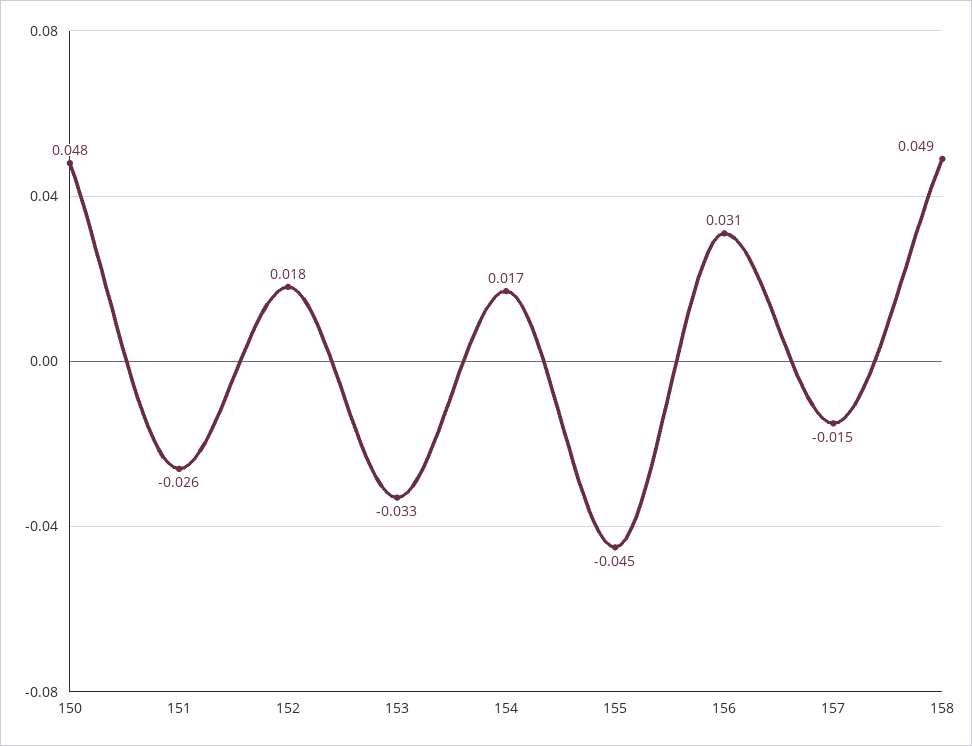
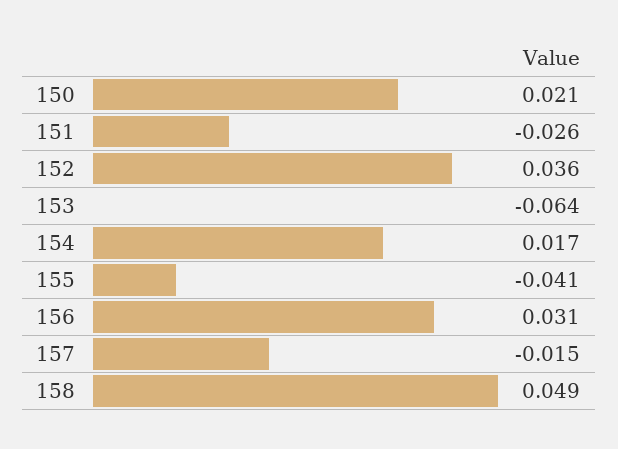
  {
-   "150": 0.048,
+   "150": 0.021,
    "151": -0.026,
-   "152": 0.018,
+   "152": 0.036,
-   "153": -0.033,
+   "153": -0.064,
    "154": 0.017,
-   "155": -0.045,
+   "155": -0.041,
    "156": 0.031,
    "157": -0.015,
    "158": 0.049
  }

